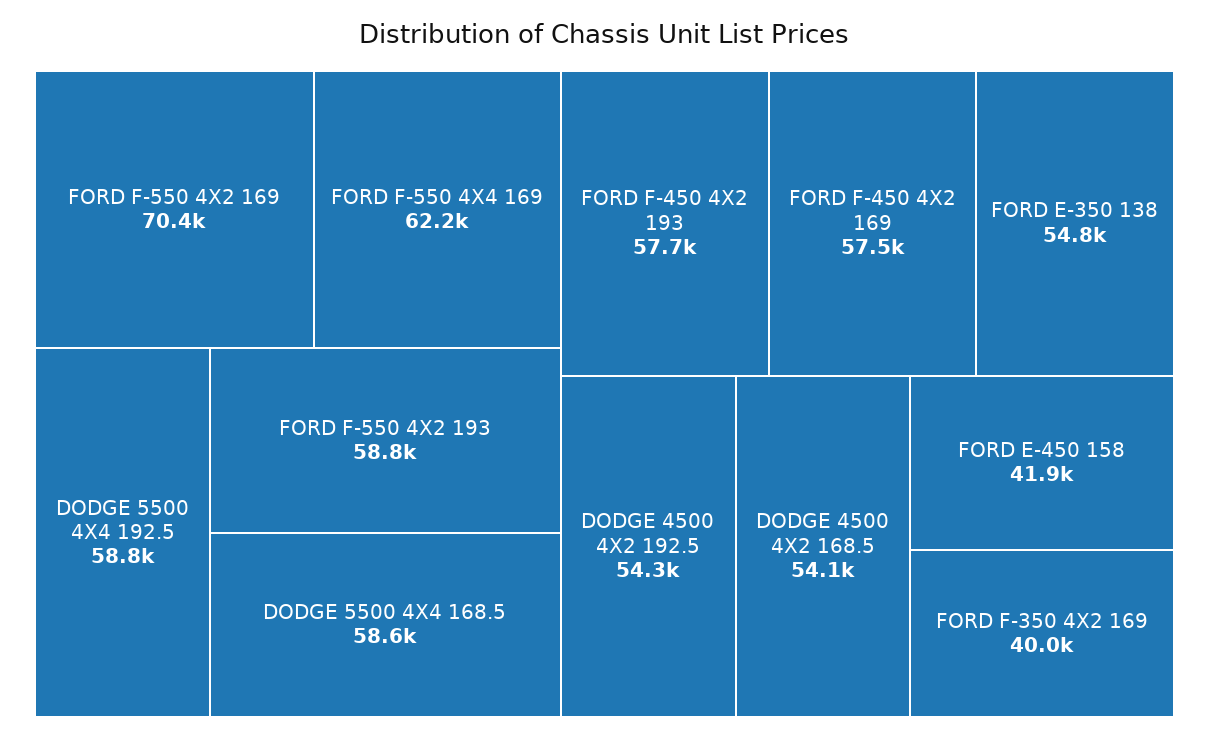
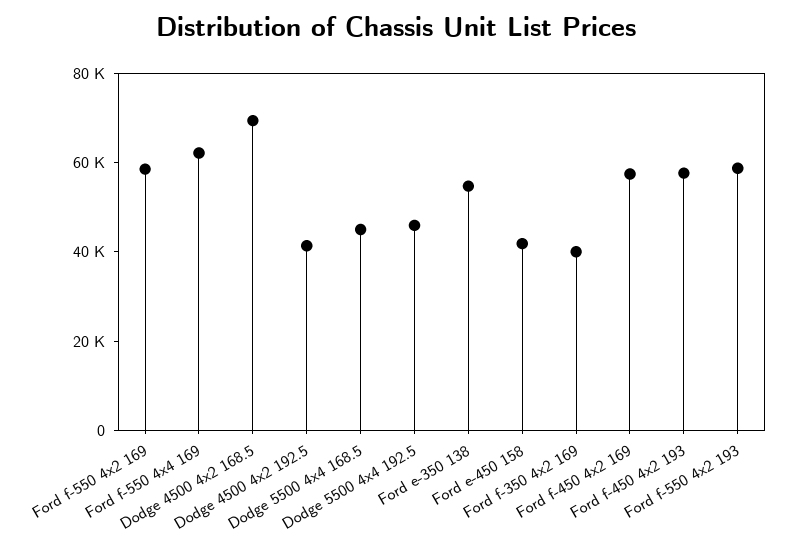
  {
-   "FORD F-550 4X2 169": 70400,
+   "FORD F-550 4X2 169": 60000,
    "FORD F-550 4X4 169": 62200,
-   "DODGE 5500 4X4 192.5": 58800,
+   "DODGE 5500 4X4 192.5": 45000,
    "FORD F-550 4X2 193": 58800,
-   "DODGE 5500 4X4 168.5": 58600,
+   "DODGE 5500 4X4 168.5": 45000,
    "FORD F-450 4X2 193": 57700,
    "FORD F-450 4X2 169": 57500,
    "FORD E-350 138": 54800,
-   "DODGE 4500 4X2 192.5": 54300,
+   "DODGE 4500 4X2 192.5": 40000,
-   "DODGE 4500 4X2 168.5": 54100,
+   "DODGE 4500 4X2 168.5": 70000,
    "FORD E-450 158": 41900,
    "FORD F-350 4X2 169": 40000
  }

